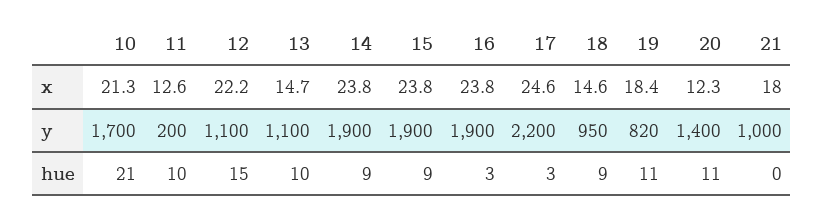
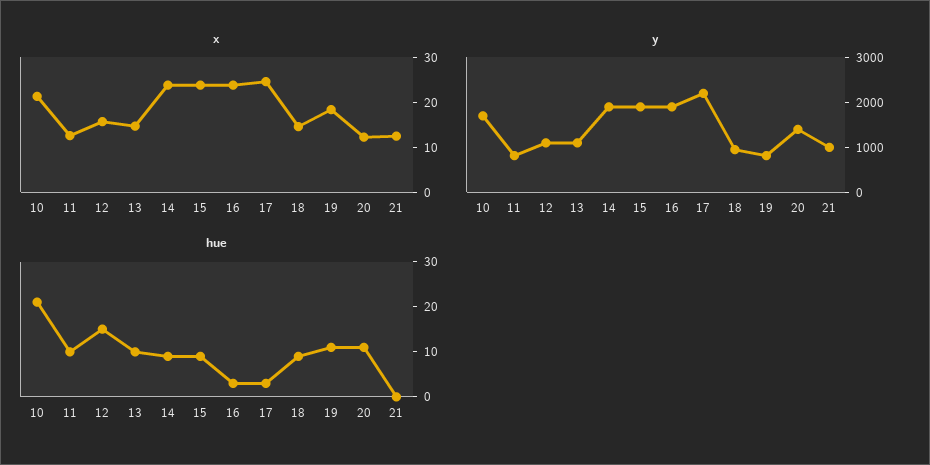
  {
    "x": {
      "10": 21.3,
      "11": 12.6,
-     "12": 22.2,
+     "12": 16,
      "13": 14.7,
      "14": 23.8,
      "15": 23.8,
      "16": 23.8,
      "17": 24.6,
      "18": 14.6,
      "19": 18.4,
      "20": 12.3,
-     "21": 18
+     "21": 12
    },
    "y": {
      "10": 1700,
-     "11": 200,
+     "11": 800,
      "12": 1100,
      "13": 1100,
      "14": 1900,
      "15": 1900,
      "16": 1900,
      "17": 2200,
      "18": 950,
      "19": 820,
      "20": 1400,
      "21": 1000
    },
    "hue": {
      "10": 21,
      "11": 10,
      "12": 15,
      "13": 10,
      "14": 9,
      "15": 9,
      "16": 3,
      "17": 3,
      "18": 9,
      "19": 11,
      "20": 11,
      "21": 0
    }
  }

